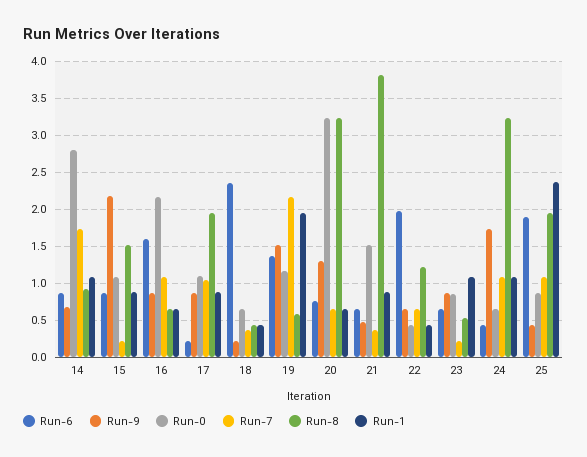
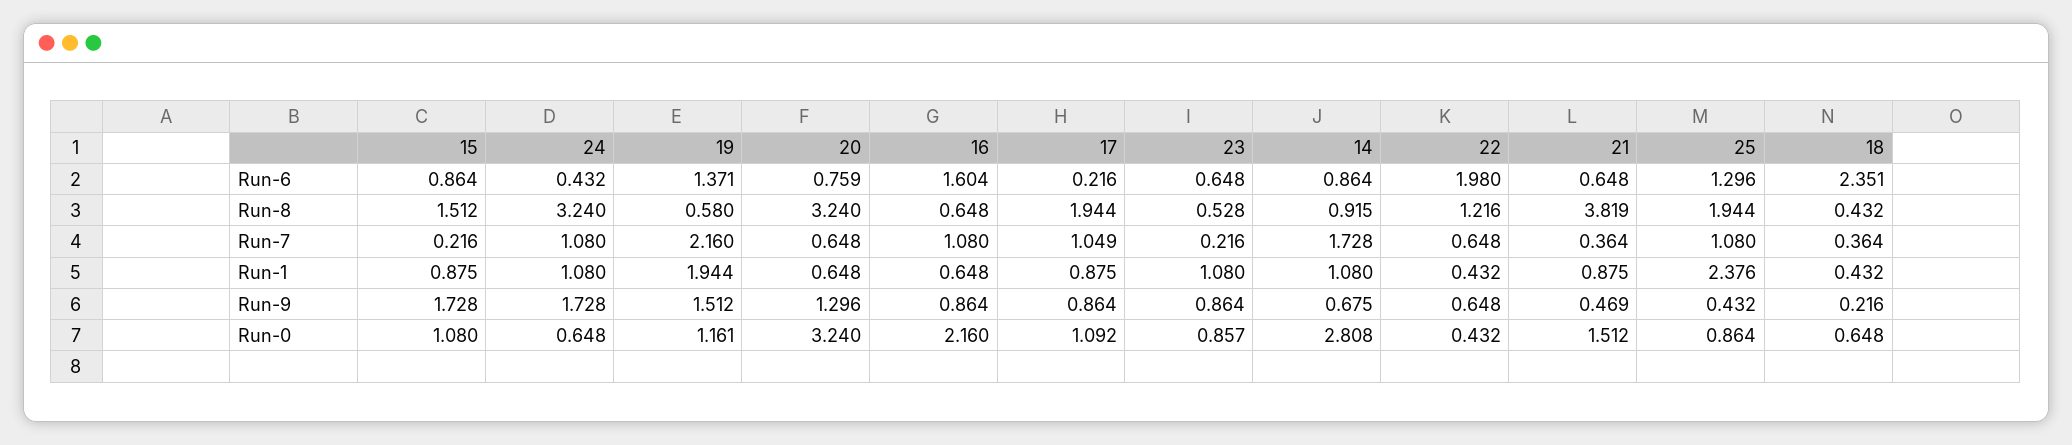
  {
    "Run-6": {
      "14": 0.864,
      "15": 0.864,
      "16": 1.604,
      "17": 0.216,
      "18": 2.351,
      "19": 1.371,
      "20": 0.759,
      "21": 0.648,
      "22": 1.98,
      "23": 0.648,
      "24": 0.432,
-     "25": 1.9
+     "25": 1.296
    },
    "Run-9": {
      "14": 0.675,
-     "15": 2.2,
+     "15": 1.728,
      "16": 0.864,
      "17": 0.864,
      "18": 0.216,
      "19": 1.512,
      "20": 1.296,
      "21": 0.469,
      "22": 0.648,
      "23": 0.864,
      "24": 1.728,
      "25": 0.432
    },
    "Run-0": {
      "14": 2.808,
      "15": 1.08,
      "16": 2.16,
      "17": 1.092,
      "18": 0.648,
      "19": 1.161,
      "20": 3.24,
      "21": 1.512,
      "22": 0.432,
      "23": 0.857,
      "24": 0.648,
      "25": 0.864
    },
    "Run-7": {
      "14": 1.728,
      "15": 0.216,
      "16": 1.08,
      "17": 1.049,
      "18": 0.364,
      "19": 2.16,
      "20": 0.648,
      "21": 0.364,
      "22": 0.648,
      "23": 0.216,
      "24": 1.08,
      "25": 1.08
    },
    "Run-8": {
      "14": 0.915,
      "15": 1.512,
      "16": 0.648,
      "17": 1.944,
      "18": 0.432,
      "19": 0.58,
      "20": 3.24,
      "21": 3.819,
      "22": 1.216,
      "23": 0.528,
      "24": 3.24,
      "25": 1.944
    },
    "Run-1": {
      "14": 1.08,
      "15": 0.875,
      "16": 0.648,
      "17": 0.875,
      "18": 0.432,
      "19": 1.944,
      "20": 0.648,
      "21": 0.875,
      "22": 0.432,
      "23": 1.08,
      "24": 1.08,
      "25": 2.376
    }
  }

